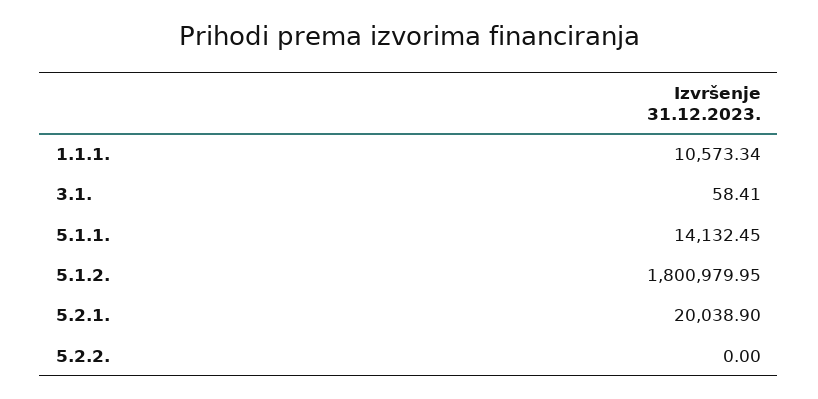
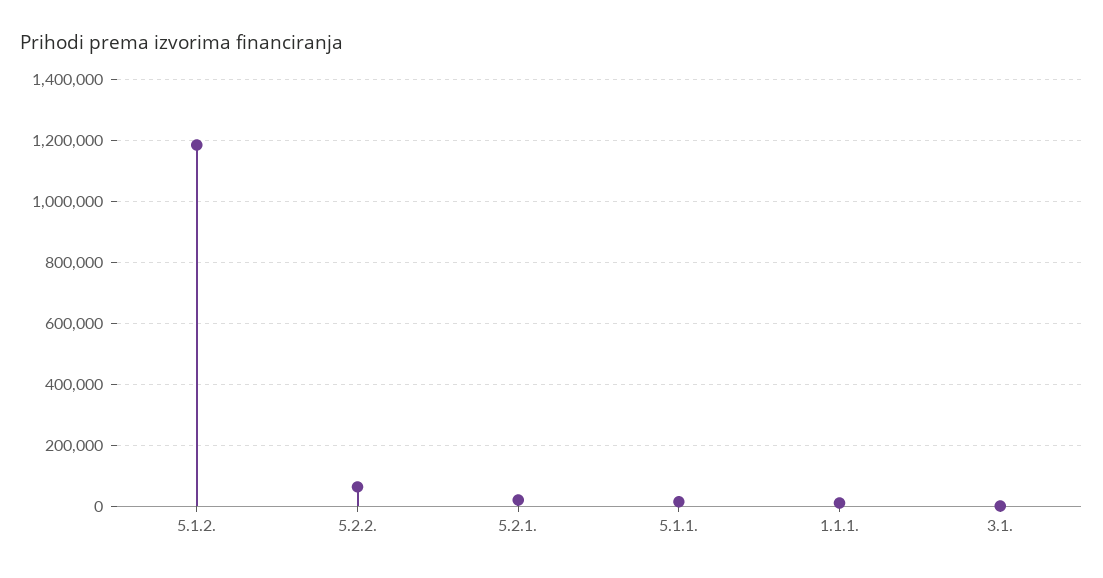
  {
    "1.1.1.": 10573.34,
    "3.1.": 58.41,
    "5.1.1.": 14132.45,
-   "5.1.2.": 1800979.95,
+   "5.1.2.": 1180000,
    "5.2.1.": 20038.9,
-   "5.2.2.": 0
+   "5.2.2.": 60000
  }

